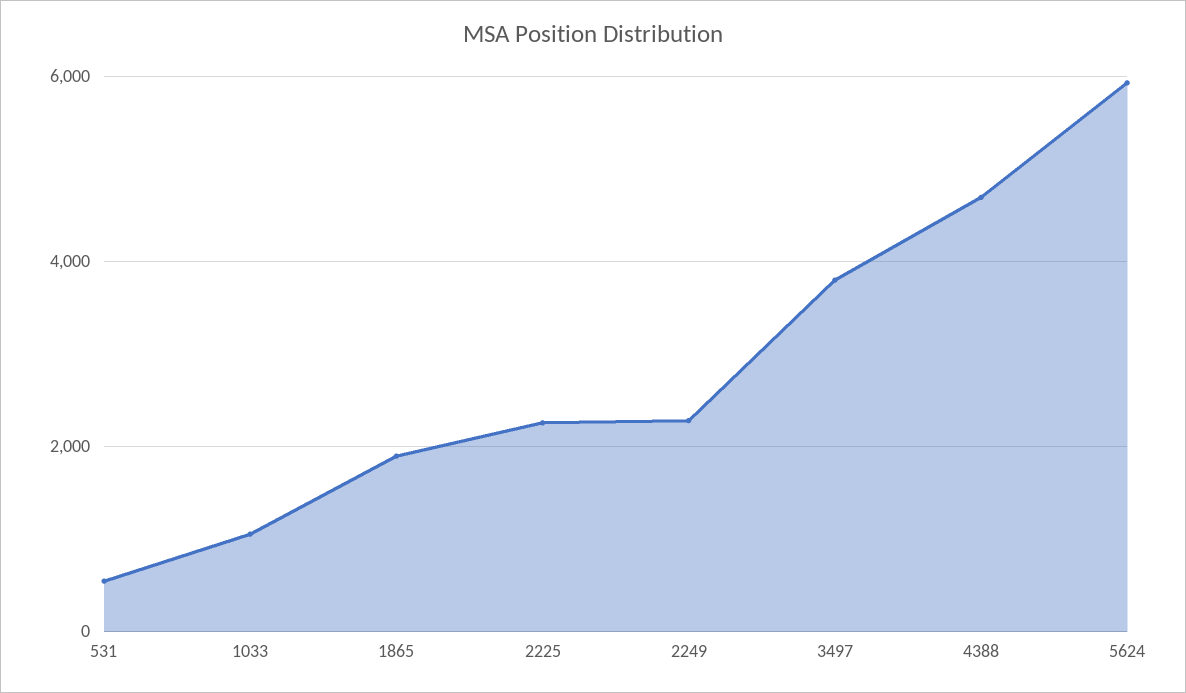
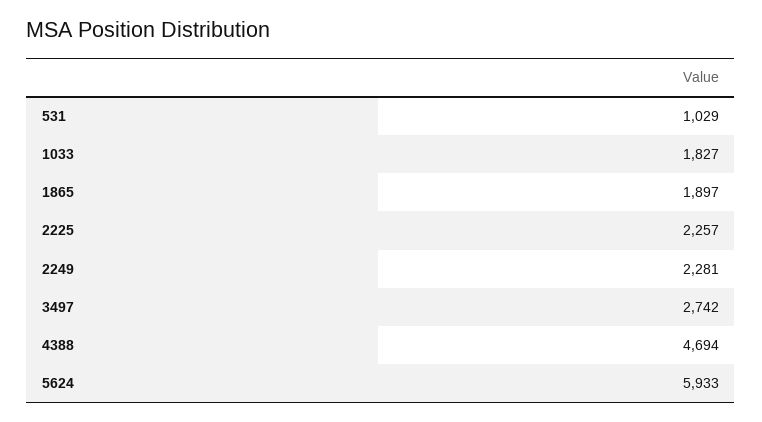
  {
-   "531": 600,
+   "531": 1029,
-   "1033": 1000,
+   "1033": 1827,
    "1865": 1897,
    "2225": 2257,
    "2249": 2281,
-   "3497": 3800,
+   "3497": 2742,
    "4388": 4694,
    "5624": 5933
  }

